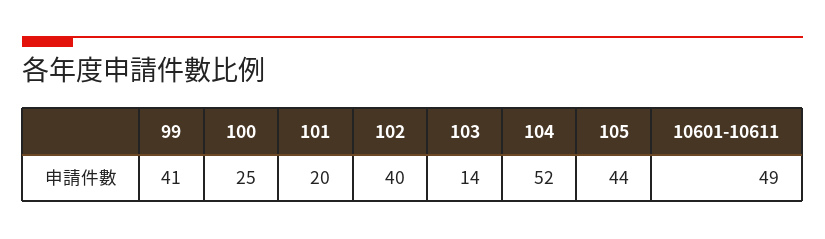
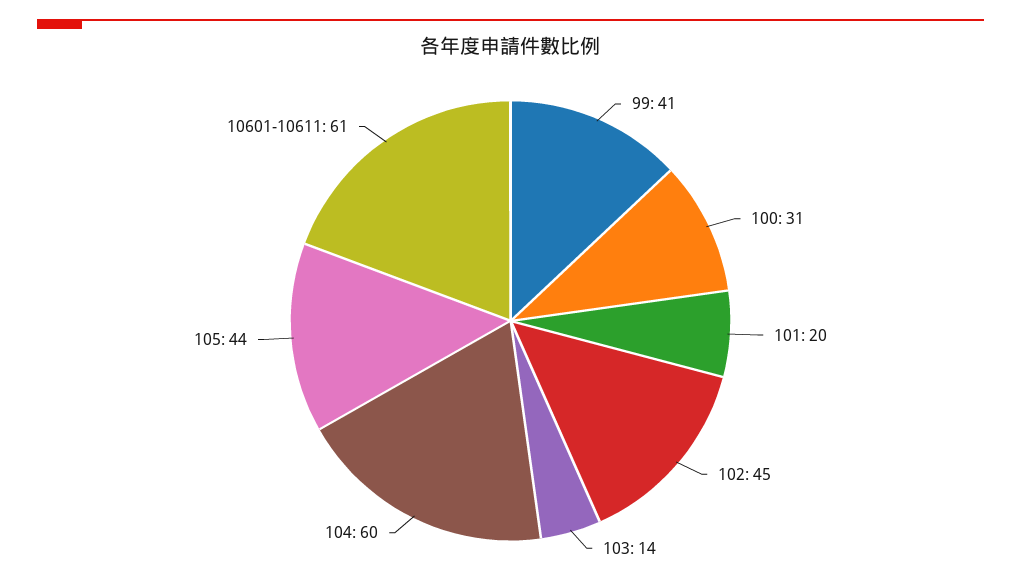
  {
    "99": 41,
-   "100": 25,
+   "100": 31,
    "101": 20,
-   "102": 40,
+   "102": 45,
    "103": 14,
-   "104": 52,
+   "104": 60,
    "105": 44,
-   "10601-10611": 49
+   "10601-10611": 61
  }

